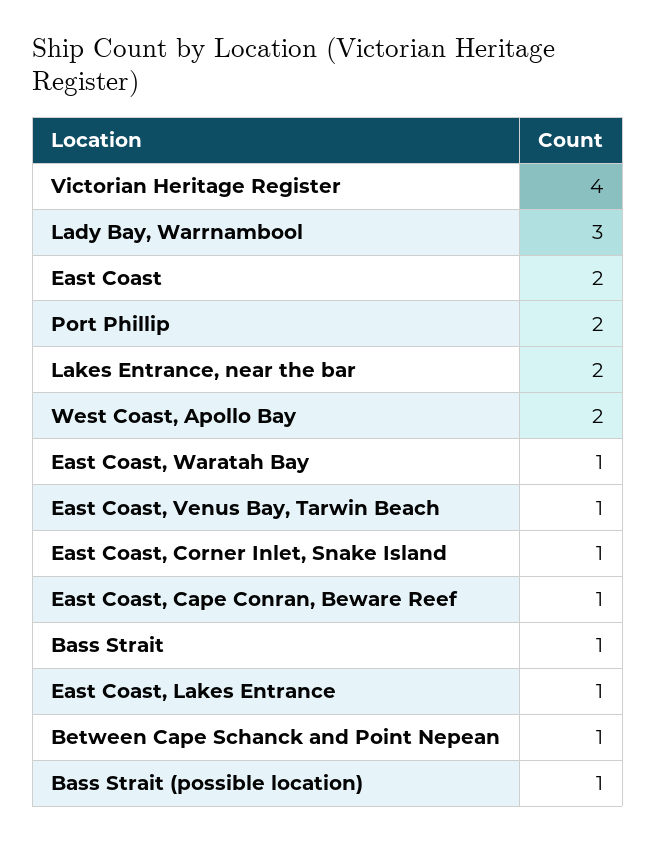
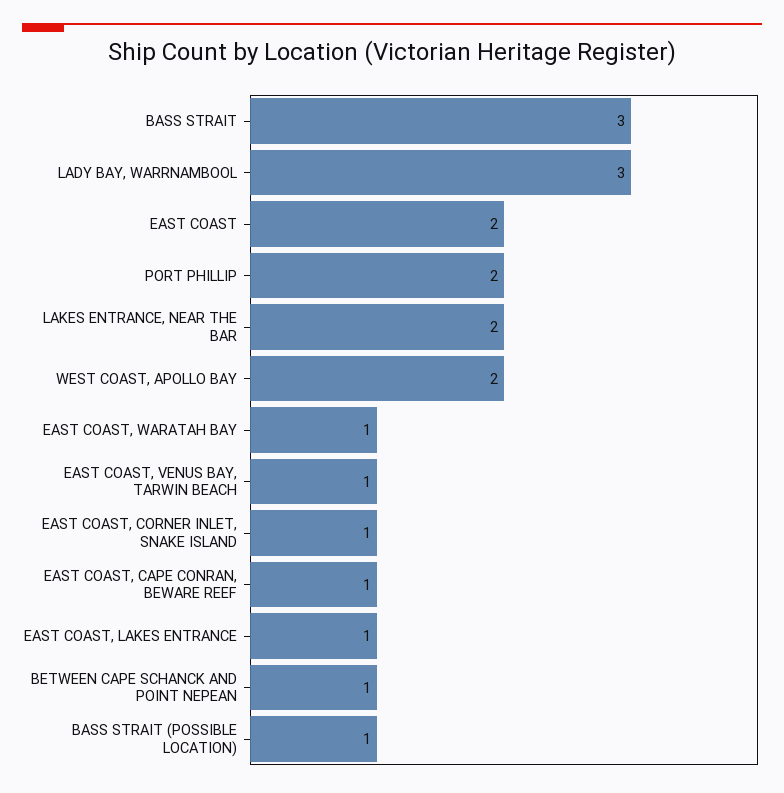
  {
-   "Victorian Heritage Register": 4,
    "Lady Bay, Warrnambool": 3,
    "East Coast": 2,
    "Port Phillip": 2,
    "Lakes Entrance, near the bar": 2,
    "West Coast, Apollo Bay": 2,
    "East Coast, Waratah Bay": 1,
    "East Coast, Venus Bay, Tarwin Beach": 1,
    "East Coast, Corner Inlet, Snake Island": 1,
    "East Coast, Cape Conran, Beware Reef": 1,
-   "Bass Strait": 1,
+   "Bass Strait": 3,
    "East Coast, Lakes Entrance": 1,
    "Between Cape Schanck and Point Nepean": 1,
    "Bass Strait (possible location)": 1
  }

